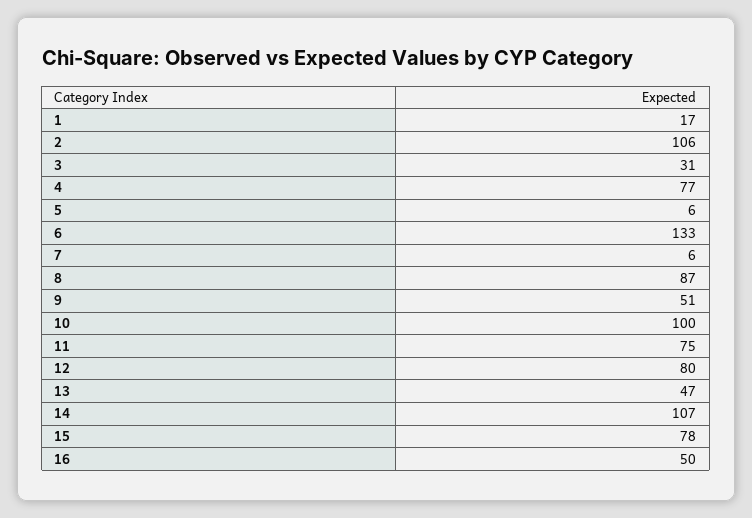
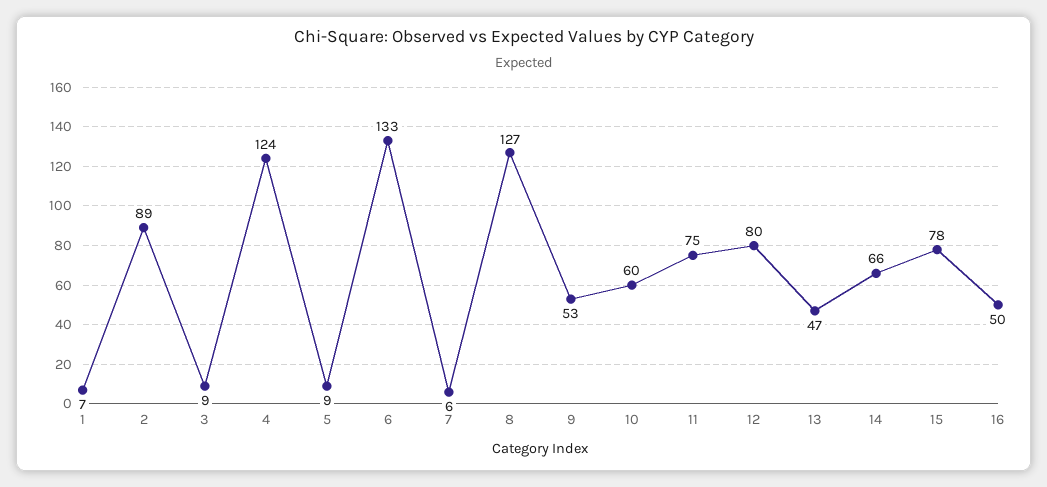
  {
-   "1": 17,
+   "1": 7,
-   "2": 106,
+   "2": 89,
-   "3": 31,
+   "3": 9,
-   "4": 77,
+   "4": 124,
-   "5": 6,
+   "5": 9,
    "6": 133,
    "7": 6,
-   "8": 87,
+   "8": 127,
-   "9": 51,
+   "9": 53,
-   "10": 100,
+   "10": 60,
    "11": 75,
    "12": 80,
    "13": 47,
-   "14": 107,
+   "14": 66,
    "15": 78,
    "16": 50
  }

